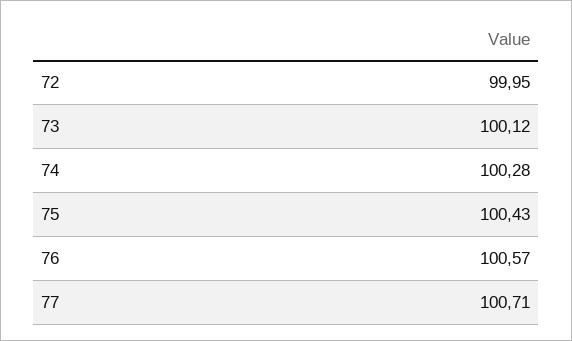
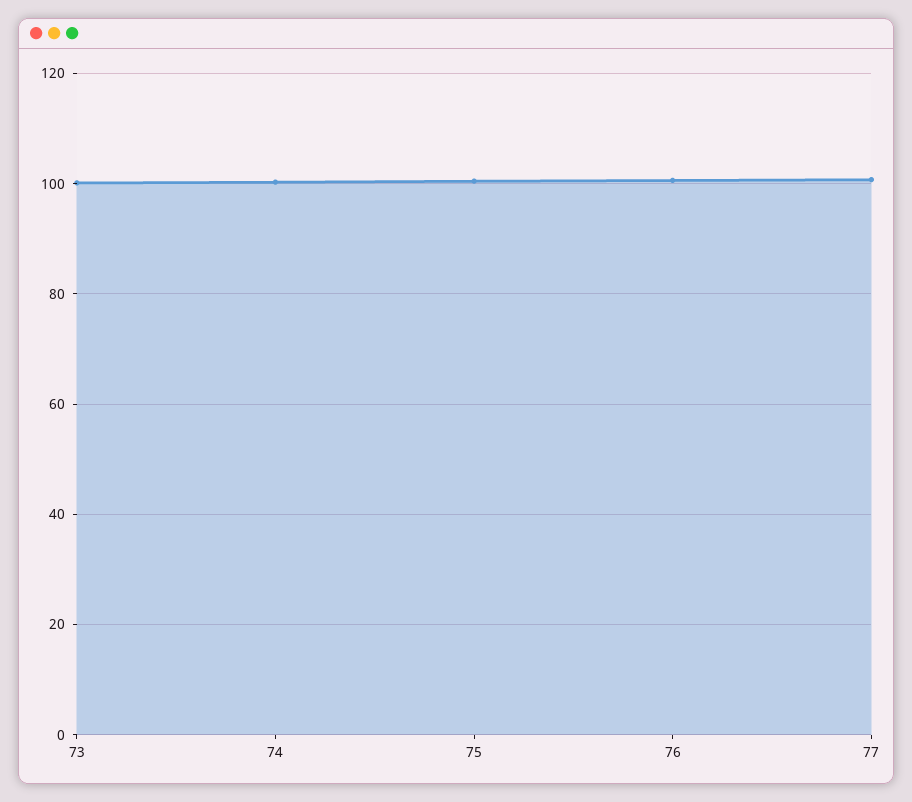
  {
-   "72": 99.95,
    "73": 100.12,
    "74": 100.28,
    "75": 100.43,
    "76": 100.57,
    "77": 100.71
  }

